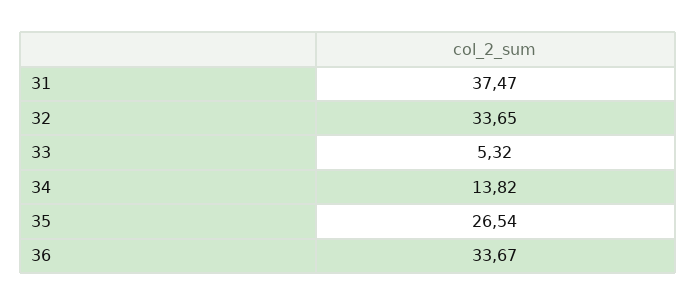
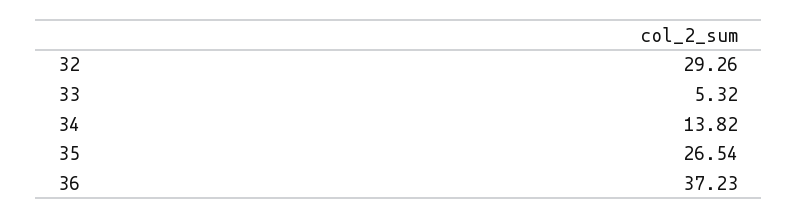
  {
-   "31": 37.47,
-   "32": 33.65,
+   "32": 29.26,
    "33": 5.32,
    "34": 13.82,
    "35": 26.54,
-   "36": 33.67
+   "36": 37.23
  }

